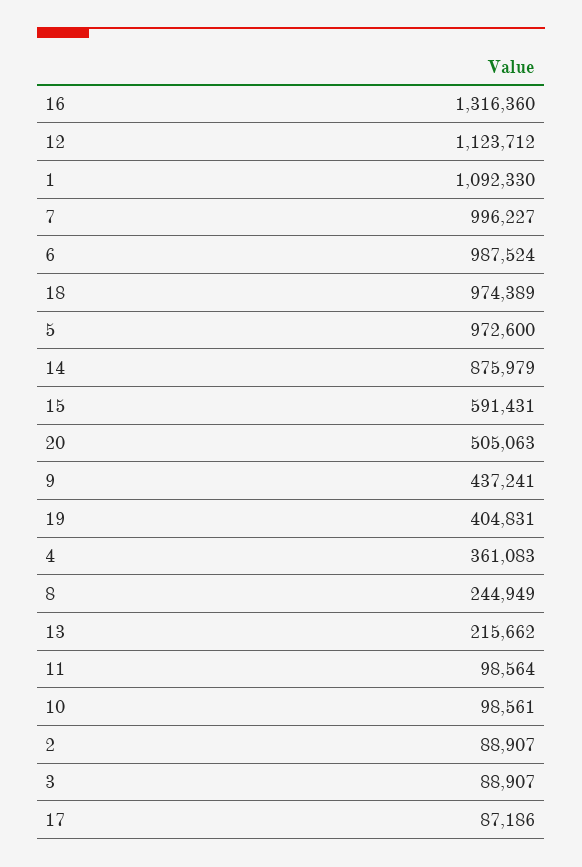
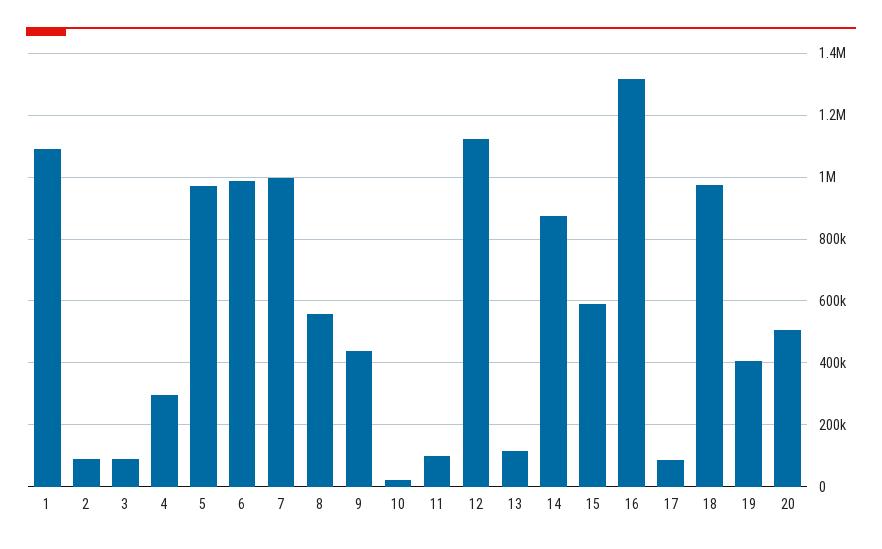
  {
    "16": 1316360,
    "12": 1123712,
    "1": 1092330,
    "7": 996227,
    "6": 987524,
    "18": 974389,
    "5": 972600,
    "14": 875979,
    "15": 591431,
    "20": 505063,
    "9": 437241,
    "19": 404831,
-   "4": 361083,
+   "4": 300000,
-   "8": 244949,
+   "8": 560000,
-   "13": 215662,
+   "13": 120000,
    "11": 98564,
-   "10": 98561,
+   "10": 20000,
    "2": 88907,
    "3": 88907,
    "17": 87186
  }

